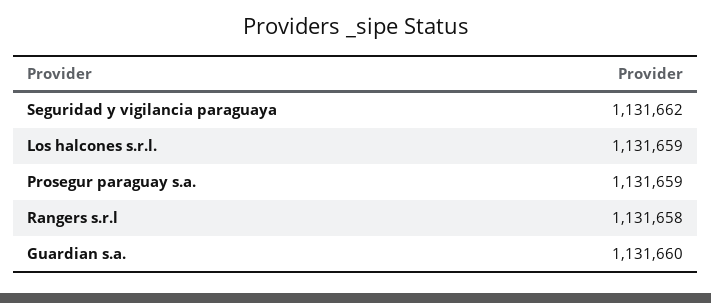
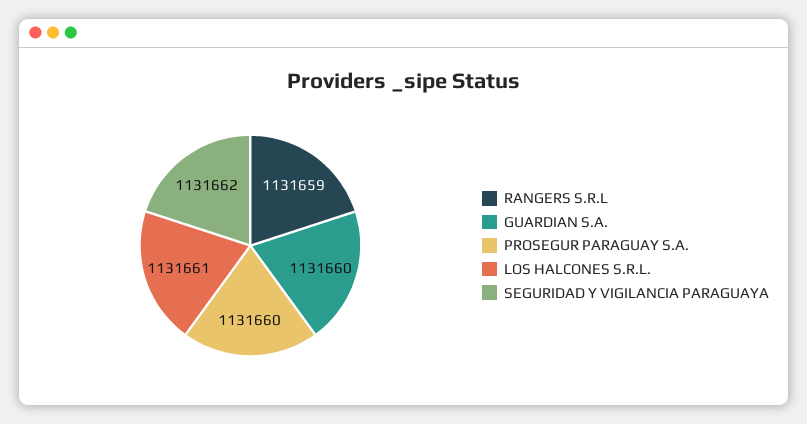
  {
    "Seguridad y vigilancia paraguaya": 1131662,
-   "Los halcones s.r.l.": 1131659,
+   "Los halcones s.r.l.": 1131661,
-   "Prosegur paraguay s.a.": 1131659,
+   "Prosegur paraguay s.a.": 1131660,
-   "Rangers s.r.l": 1131658,
+   "Rangers s.r.l": 1131659,
    "Guardian s.a.": 1131660
  }

